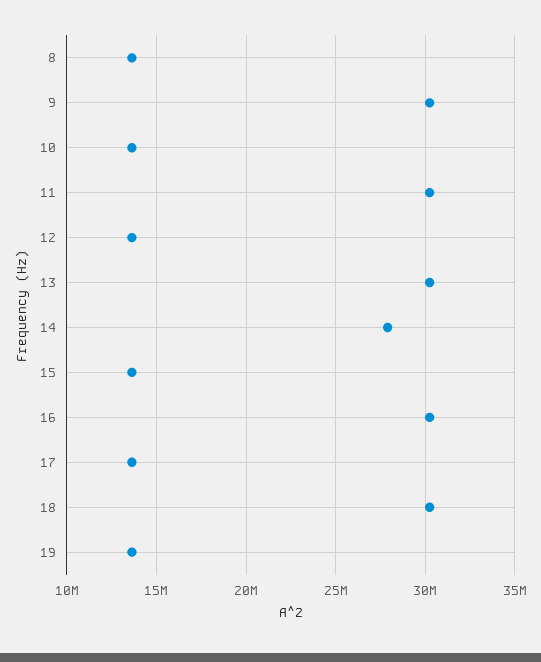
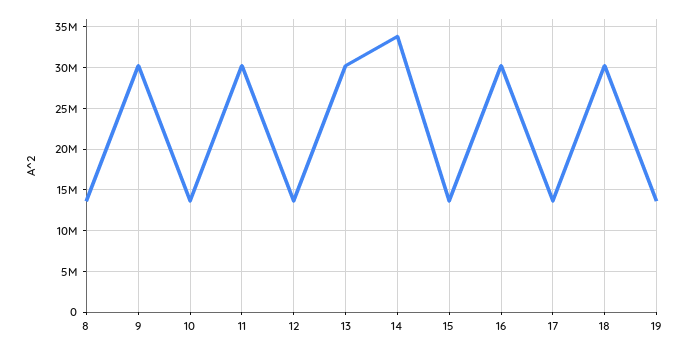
  {
    "8": 13500000,
    "9": 30000000,
    "10": 13500000,
    "11": 30000000,
    "12": 13500000,
    "13": 30000000,
-   "14": 28000000,
+   "14": 34000000,
    "15": 13500000,
    "16": 30000000,
    "17": 13500000,
    "18": 30000000,
    "19": 13500000
  }

